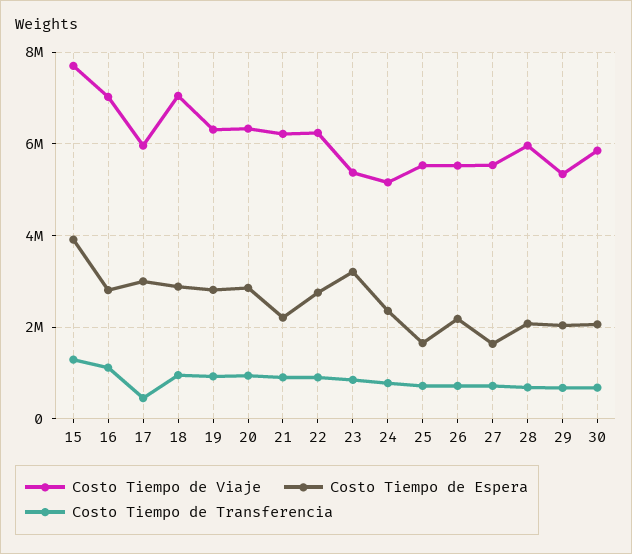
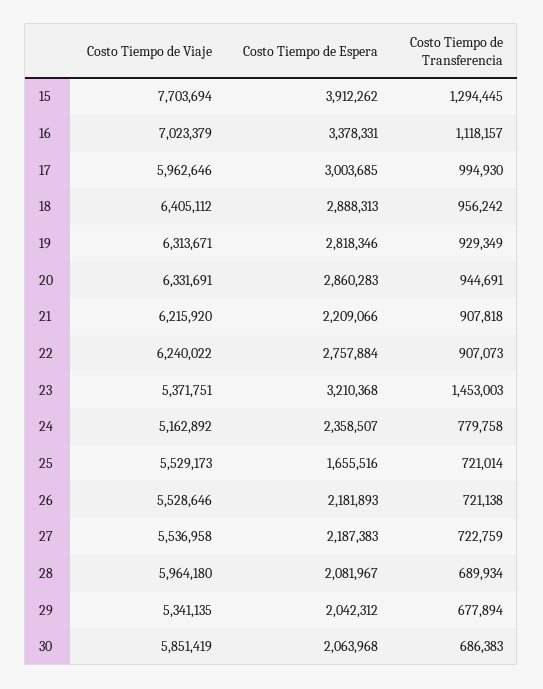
  {
    "Costo Tiempo de Viaje": {
      "15": 7703694,
      "16": 7023379,
      "17": 5962646,
-     "18": 7000000,
+     "18": 6405112,
      "19": 6313671,
      "20": 6331691,
      "21": 6215920,
      "22": 6240022,
      "23": 5371751,
      "24": 5162892,
      "25": 5529173,
      "26": 5528646,
      "27": 5536958,
      "28": 5964180,
      "29": 5341135,
      "30": 5851419
    },
    "Costo Tiempo de Espera": {
      "15": 3912262,
-     "16": 2800000,
+     "16": 3378331,
      "17": 3003685,
      "18": 2888313,
      "19": 2818346,
      "20": 2860283,
      "21": 2209066,
      "22": 2757884,
      "23": 3210368,
      "24": 2358507,
      "25": 1655516,
      "26": 2181893,
-     "27": 1600000,
+     "27": 2187383,
      "28": 2081967,
      "29": 2042312,
      "30": 2063968
    },
    "Costo Tiempo de Transferencia": {
      "15": 1294445,
      "16": 1118157,
-     "17": 400000,
+     "17": 994930,
      "18": 956242,
      "19": 929349,
      "20": 944691,
      "21": 907818,
      "22": 907073,
-     "23": 800000,
+     "23": 1453003,
      "24": 779758,
      "25": 721014,
      "26": 721138,
      "27": 722759,
      "28": 689934,
      "29": 677894,
      "30": 686383
    }
  }

